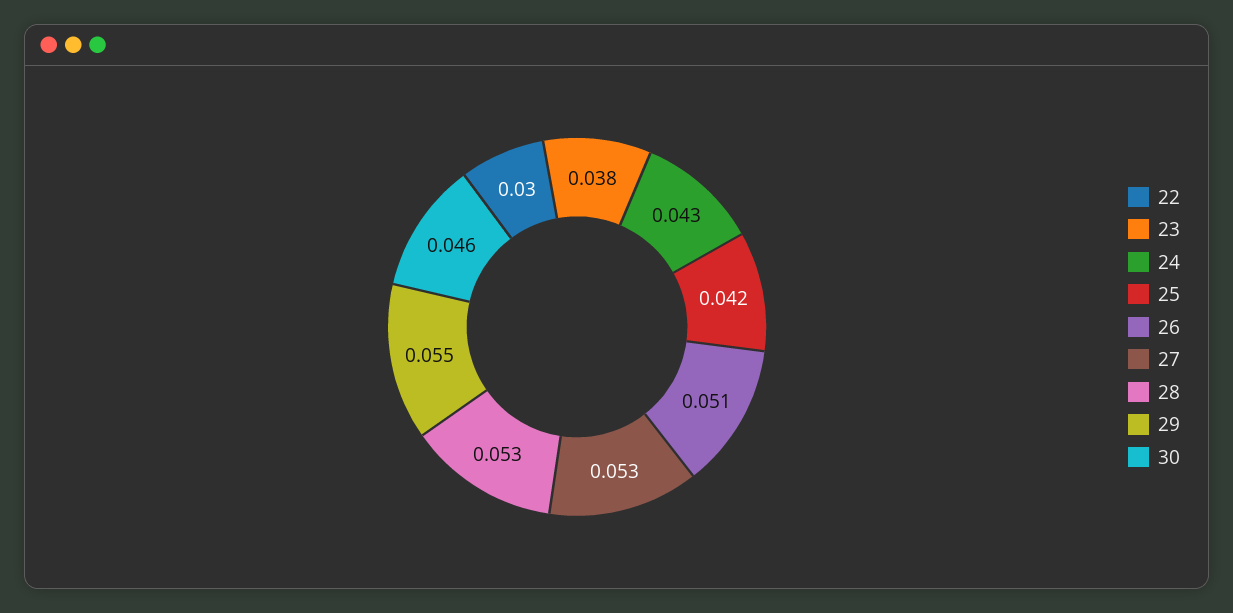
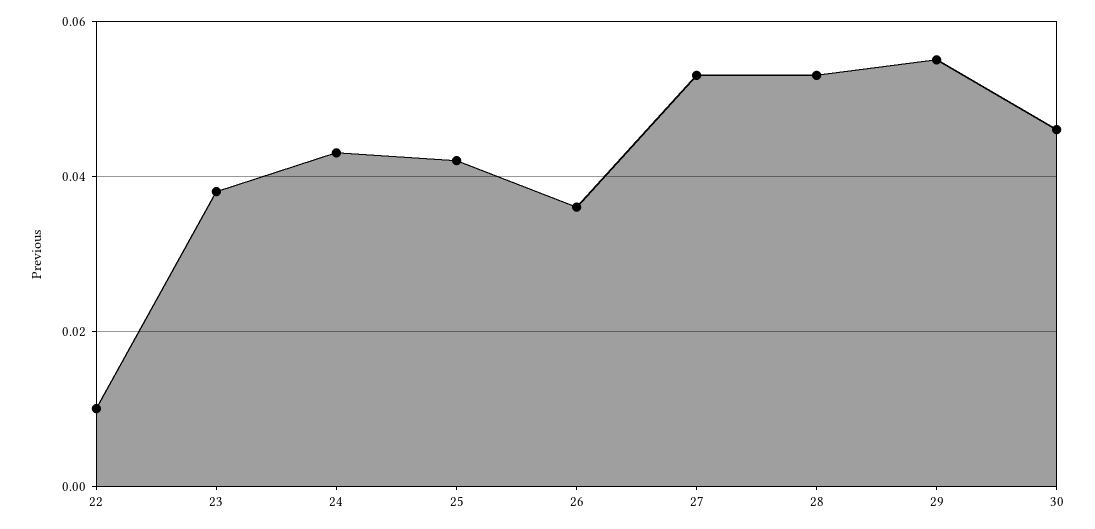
  {
-   "22": 0.03,
+   "22": 0.01,
    "23": 0.038,
    "24": 0.043,
    "25": 0.042,
-   "26": 0.051,
+   "26": 0.035,
    "27": 0.053,
    "28": 0.053,
    "29": 0.055,
    "30": 0.046
  }

